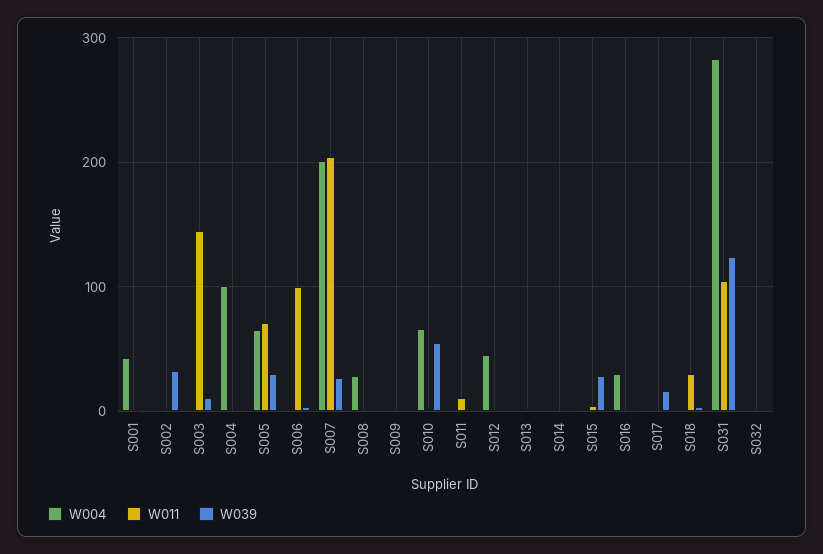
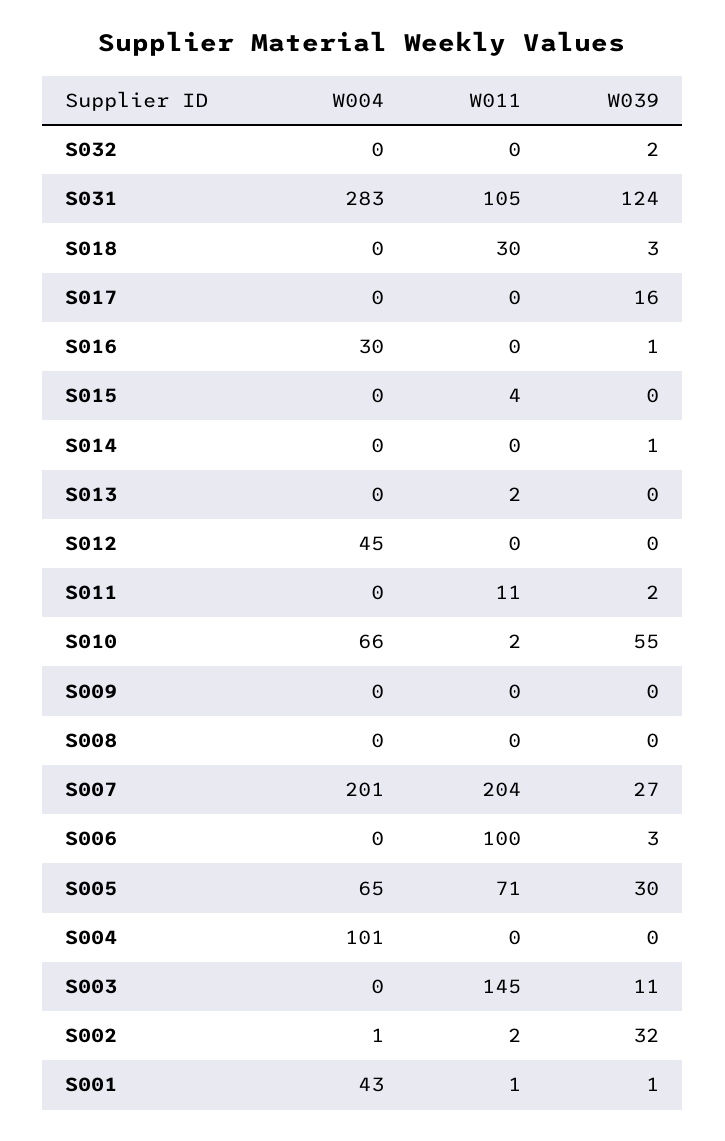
  {
    "W004": {
      "S001": 43,
      "S002": 1,
      "S003": 0,
      "S004": 101,
      "S005": 65,
      "S006": 0,
      "S007": 201,
-     "S008": 30,
+     "S008": 0,
      "S009": 0,
      "S010": 66,
      "S011": 0,
      "S012": 45,
      "S013": 0,
      "S014": 0,
      "S015": 0,
      "S016": 30,
      "S017": 0,
      "S018": 0,
      "S031": 283,
      "S032": 0
    },
    "W011": {
      "S001": 1,
      "S002": 2,
      "S003": 145,
      "S004": 0,
      "S005": 71,
      "S006": 100,
      "S007": 204,
      "S008": 0,
      "S009": 0,
      "S010": 2,
      "S011": 11,
      "S012": 0,
      "S013": 2,
      "S014": 0,
      "S015": 4,
      "S016": 0,
      "S017": 0,
      "S018": 30,
      "S031": 105,
      "S032": 0
    },
    "W039": {
      "S001": 1,
      "S002": 32,
      "S003": 11,
      "S004": 0,
      "S005": 30,
      "S006": 3,
      "S007": 27,
      "S008": 0,
      "S009": 0,
      "S010": 55,
      "S011": 2,
      "S012": 0,
      "S013": 0,
      "S014": 1,
-     "S015": 30,
+     "S015": 0,
      "S016": 1,
      "S017": 16,
      "S018": 3,
      "S031": 124,
      "S032": 2
    }
  }

